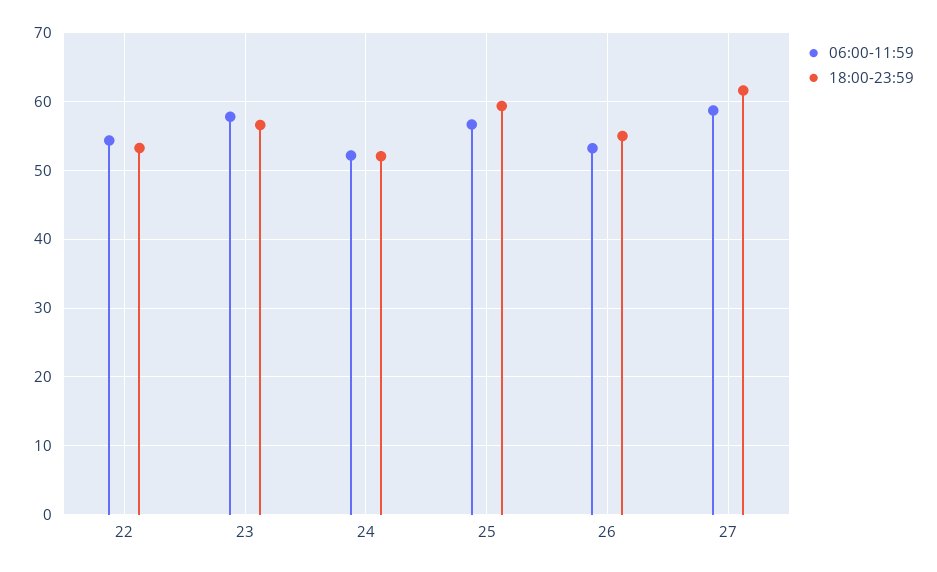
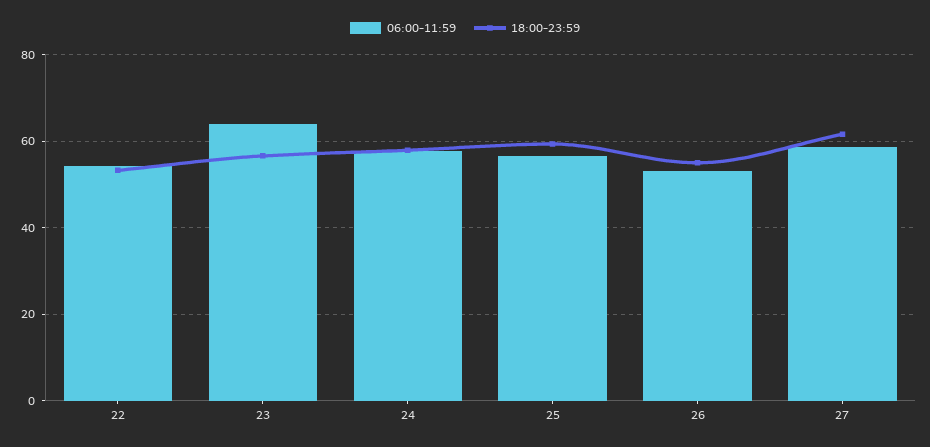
  {
    "06:00-11:59": {
      "22": 54,
-     "23": 58,
+     "23": 64,
-     "24": 52,
+     "24": 58,
      "25": 57,
      "26": 53,
      "27": 59
    },
    "18:00-23:59": {
      "22": 53,
      "23": 57,
-     "24": 52,
+     "24": 58,
      "25": 59,
      "26": 55,
      "27": 62
    }
  }

